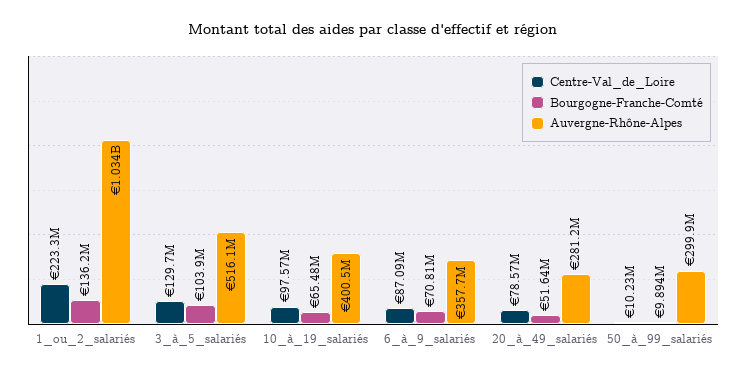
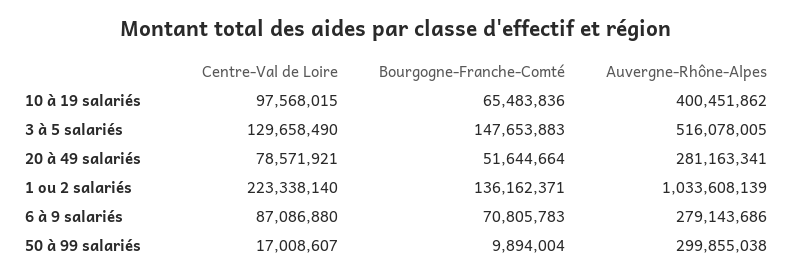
  {
    "Centre-Val_de_Loire": {
      "1_ou_2_salariés": 223338140,
      "3_à_5_salariés": 129658490,
      "10_à_19_salariés": 97568015,
      "6_à_9_salariés": 87086880,
      "20_à_49_salariés": 78571921,
-     "50_à_99_salariés": 10230000
+     "50_à_99_salariés": 17008607
    },
    "Bourgogne-Franche-Comté": {
      "1_ou_2_salariés": 136162371,
-     "3_à_5_salariés": 103900000,
+     "3_à_5_salariés": 147653883,
      "10_à_19_salariés": 65483836,
      "6_à_9_salariés": 70805783,
      "20_à_49_salariés": 51644664,
      "50_à_99_salariés": 9894004
    },
    "Auvergne-Rhône-Alpes": {
      "1_ou_2_salariés": 1033608139,
      "3_à_5_salariés": 516078005,
      "10_à_19_salariés": 400451862,
-     "6_à_9_salariés": 357700000,
+     "6_à_9_salariés": 279143686,
      "20_à_49_salariés": 281163341,
      "50_à_99_salariés": 299855038
    }
  }

